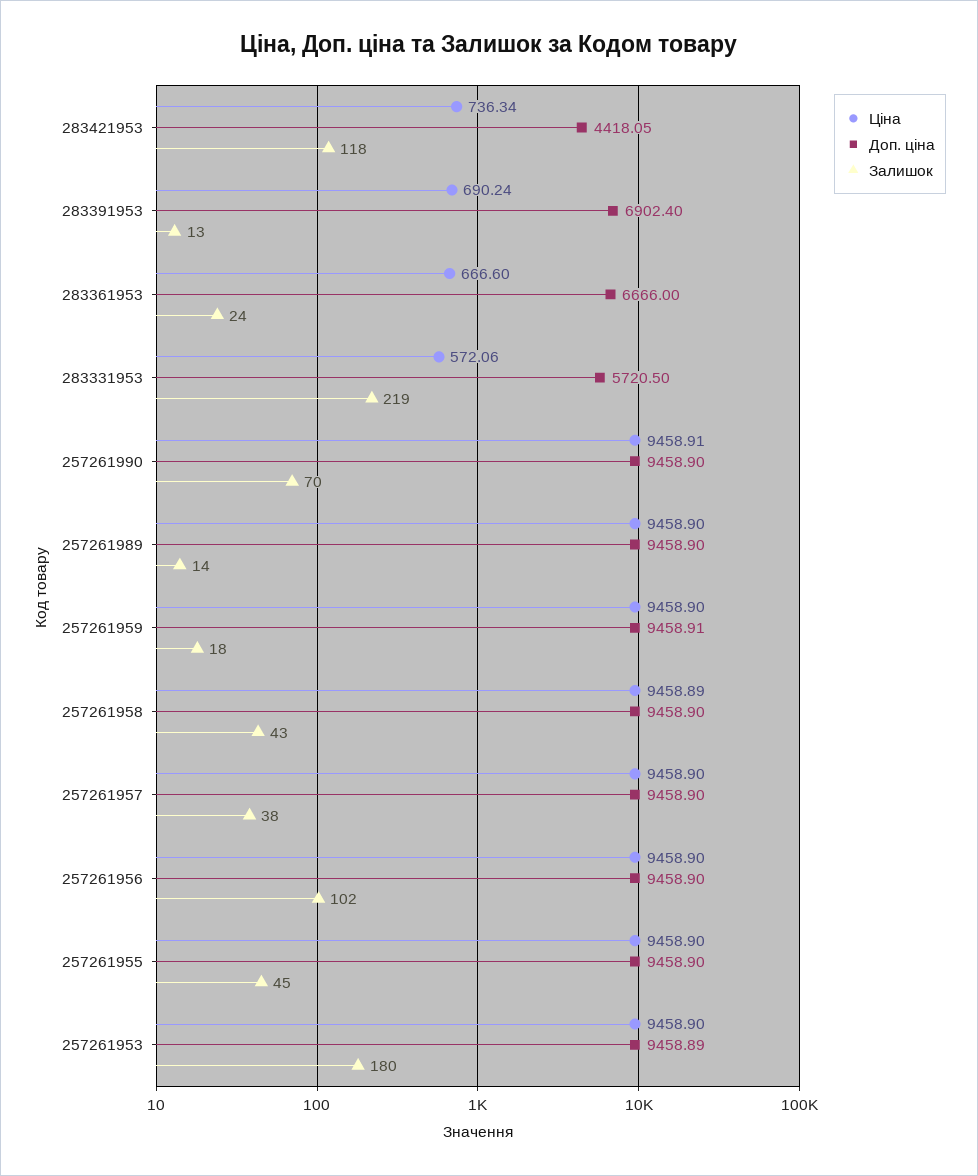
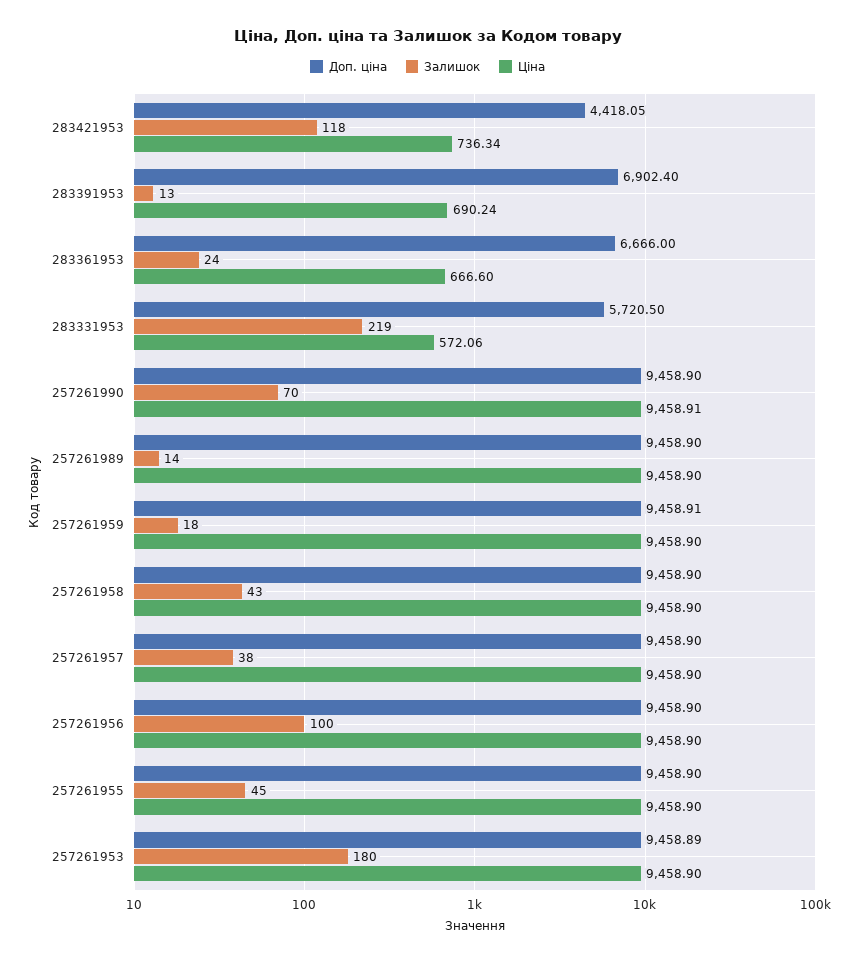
  {
    "Ціна": {
      "283421953": 736.34,
      "283391953": 690.24,
      "283361953": 666.6,
      "283331953": 572.06,
      "257261990": 9458.91,
      "257261989": 9458.9,
      "257261959": 9458.9,
-     "257261958": 9458.89,
+     "257261958": 9458.9,
      "257261957": 9458.9,
      "257261956": 9458.9,
      "257261955": 9458.9,
      "257261953": 9458.9
    },
    "Доп. ціна": {
      "283421953": 4418.05,
      "283391953": 6902.4,
      "283361953": 6666,
      "283331953": 5720.5,
      "257261990": 9458.9,
      "257261989": 9458.9,
      "257261959": 9458.91,
      "257261958": 9458.9,
      "257261957": 9458.9,
      "257261956": 9458.9,
      "257261955": 9458.9,
      "257261953": 9458.89
    },
    "Залишок": {
      "283421953": 118,
      "283391953": 13,
      "283361953": 24,
      "283331953": 219,
      "257261990": 70,
      "257261989": 14,
      "257261959": 18,
      "257261958": 43,
      "257261957": 38,
-     "257261956": 102,
+     "257261956": 100,
      "257261955": 45,
      "257261953": 180
    }
  }

